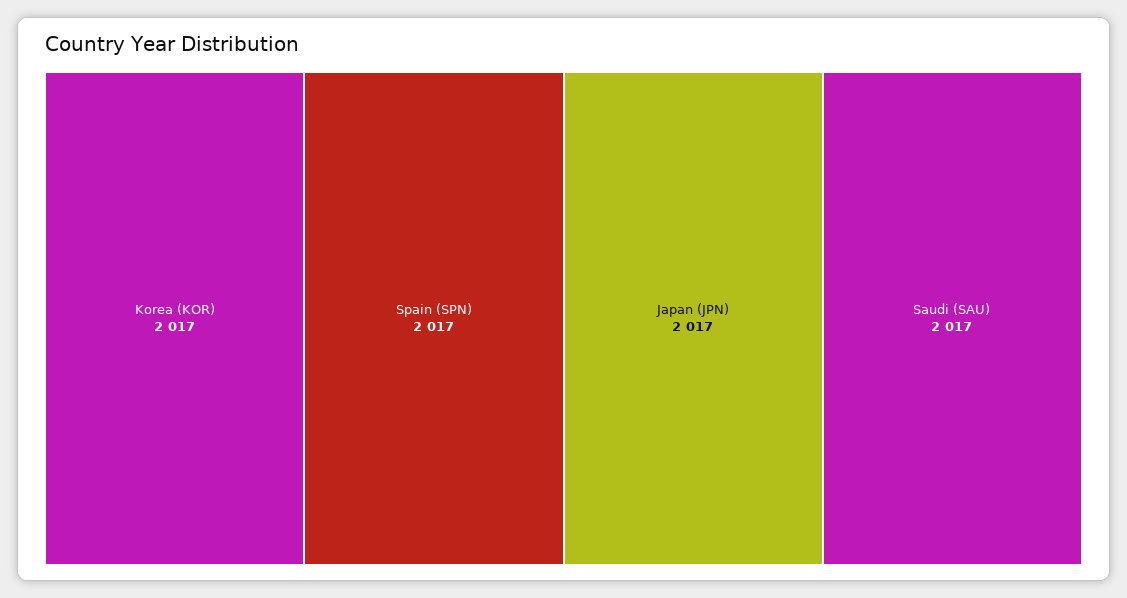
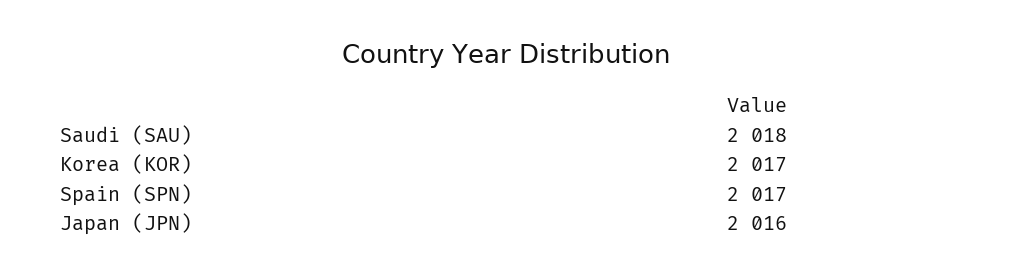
  {
    "Korea (KOR)": 2017,
    "Spain (SPN)": 2017,
-   "Japan (JPN)": 2017,
+   "Japan (JPN)": 2016,
-   "Saudi (SAU)": 2017
+   "Saudi (SAU)": 2018
  }

